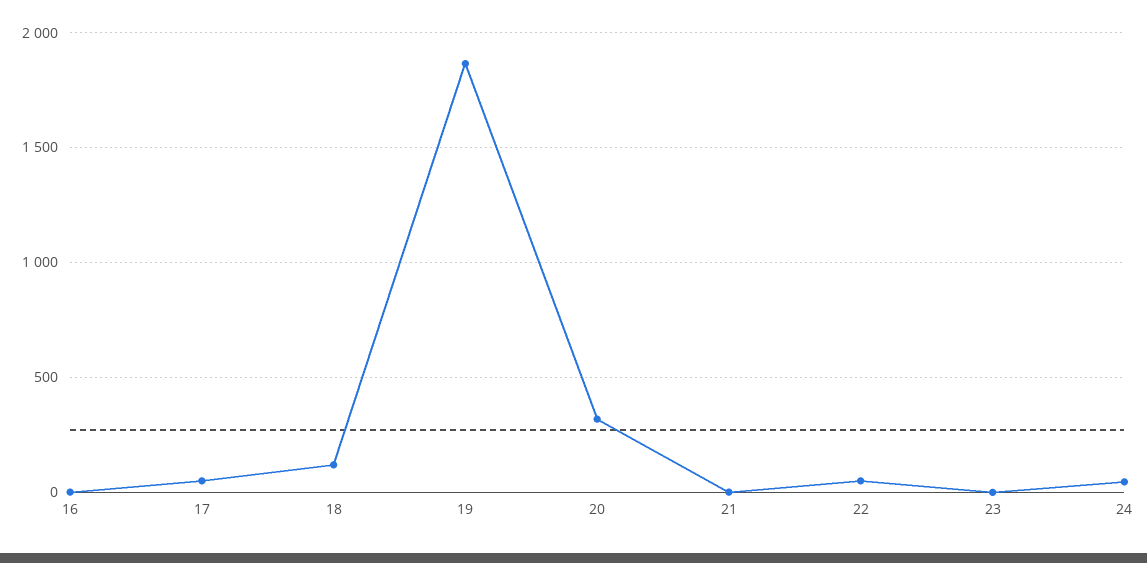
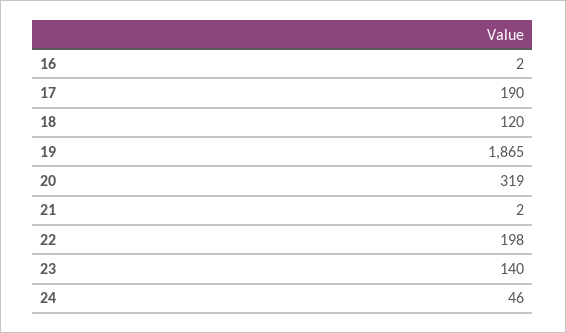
  {
    "16": 2,
-   "17": 50,
+   "17": 190,
    "18": 120,
    "19": 1865,
    "20": 319,
    "21": 2,
-   "22": 50,
+   "22": 198,
-   "23": 0,
+   "23": 140,
    "24": 46
  }

